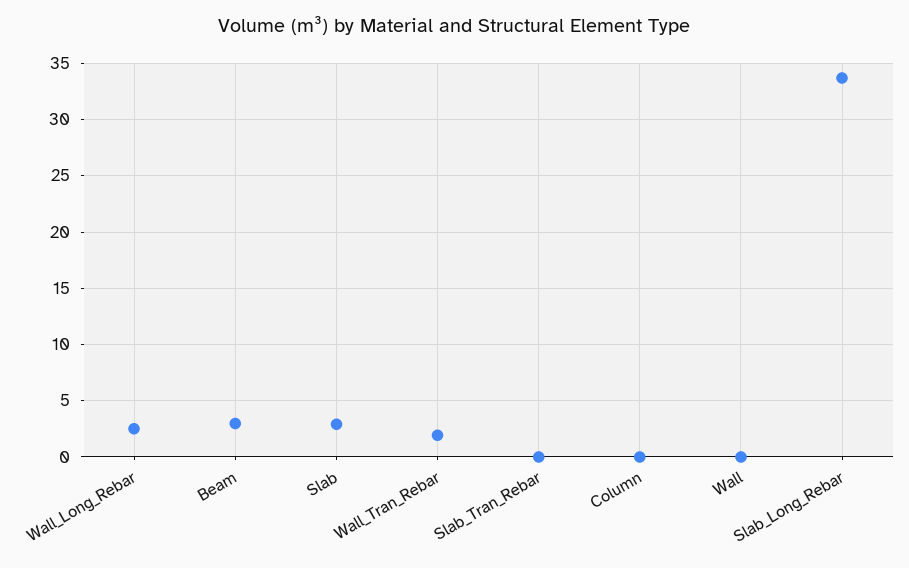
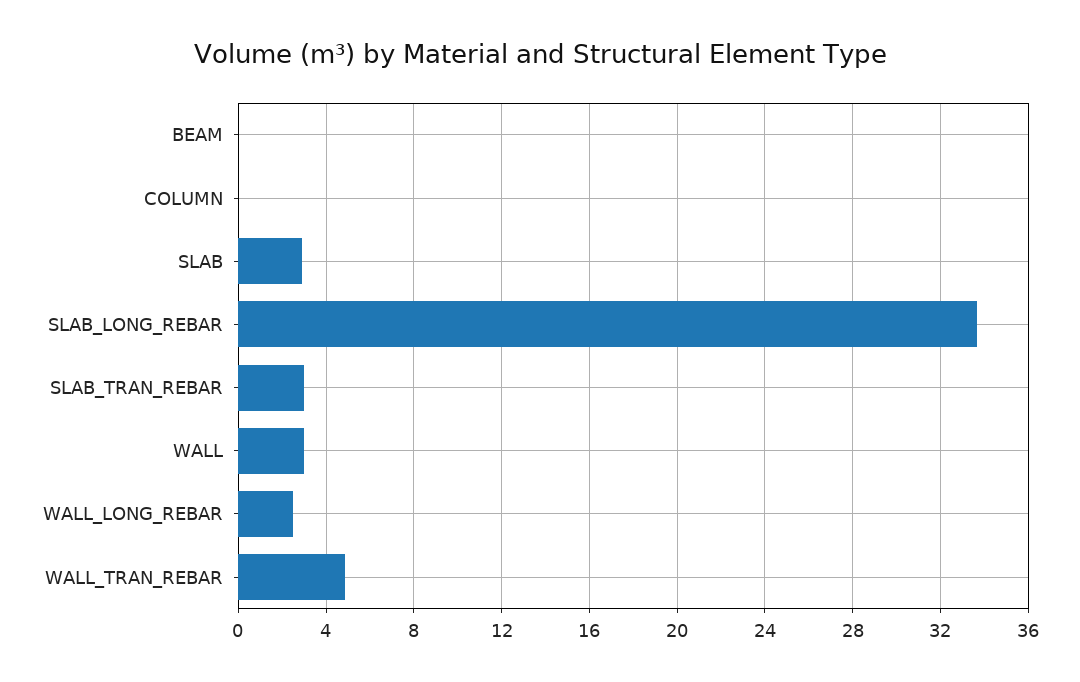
  {
    "Wall_Long_Rebar": 2.5,
-   "Beam": 3,
+   "Beam": 0,
    "Slab": 3,
-   "Wall_Tran_Rebar": 2,
+   "Wall_Tran_Rebar": 5,
-   "Slab_Tran_Rebar": 0,
+   "Slab_Tran_Rebar": 3,
    "Column": 0,
-   "Wall": 0,
+   "Wall": 3,
    "Slab_Long_Rebar": 33.5
  }

